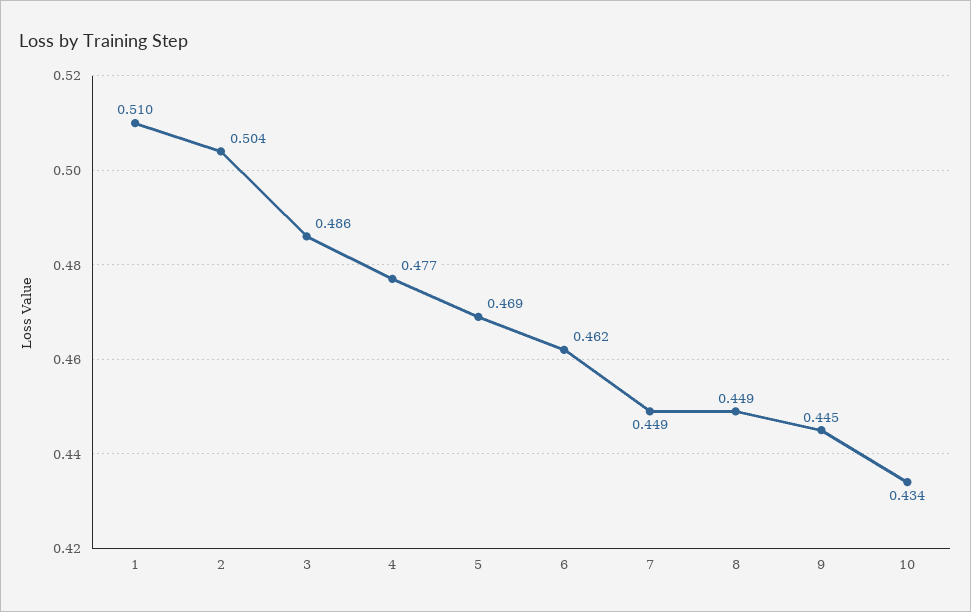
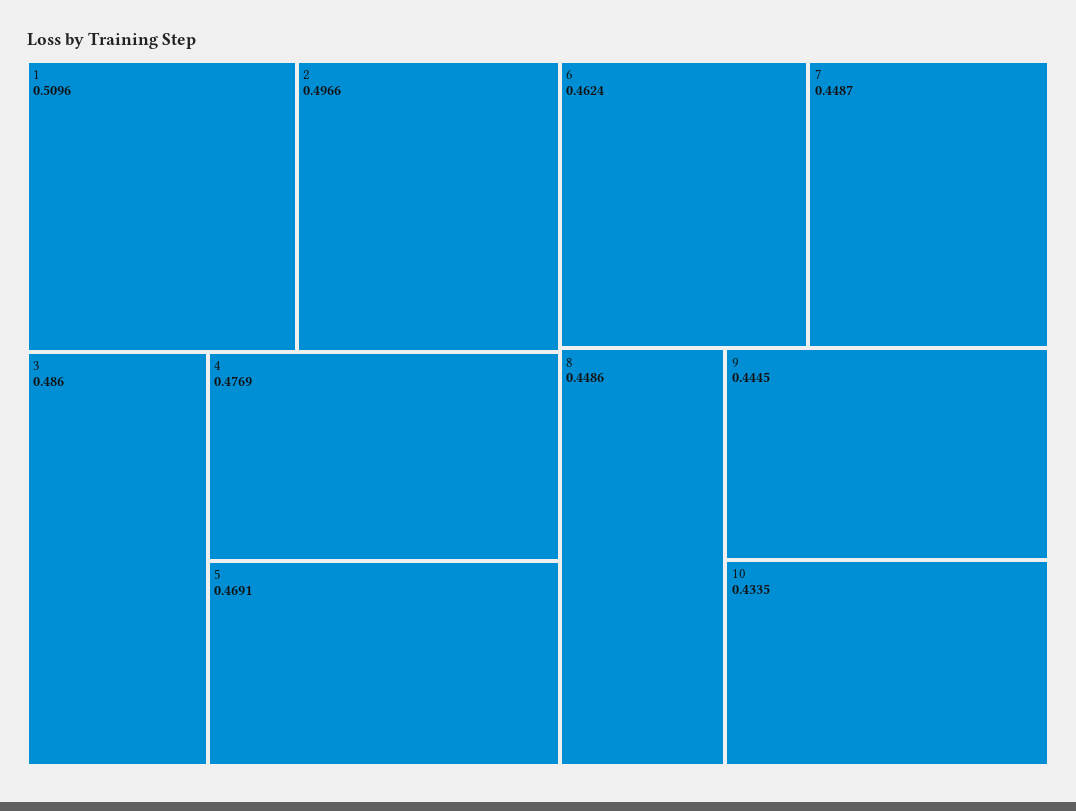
  {
    "1": 0.5096,
-   "2": 0.504,
+   "2": 0.4966,
    "3": 0.486,
    "4": 0.4769,
    "5": 0.4691,
    "6": 0.4624,
    "7": 0.4487,
    "8": 0.4486,
    "9": 0.4445,
    "10": 0.4335
  }

